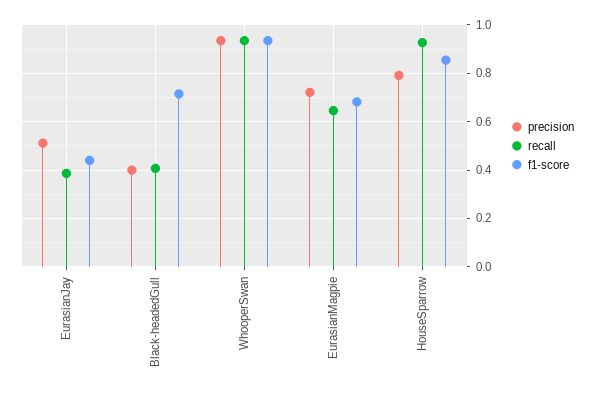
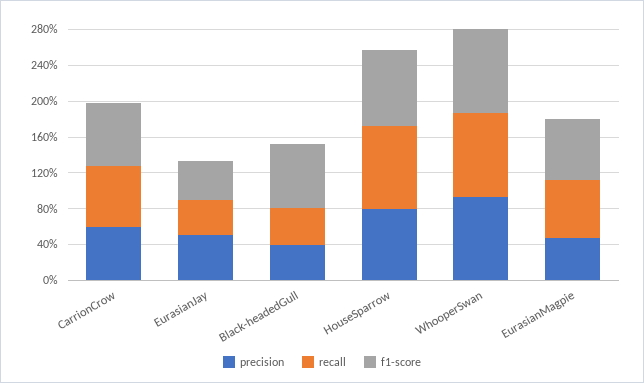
  {
    "precision": {
      "EurasianJay": 0.5,
      "Black-headedGull": 0.4,
      "WhooperSwan": 0.925,
-     "EurasianMagpie": 0.725,
+     "EurasianMagpie": 0.5,
-     "HouseSparrow": 0.8
+     "HouseSparrow": 0.8,
+     "CarrionCrow": 0.6
    },
    "recall": {
      "EurasianJay": 0.375,
      "Black-headedGull": 0.4,
      "WhooperSwan": 0.925,
      "EurasianMagpie": 0.65,
-     "HouseSparrow": 0.925
+     "HouseSparrow": 0.925,
+     "CarrionCrow": 0.7
    },
    "f1-score": {
      "EurasianJay": 0.45,
      "Black-headedGull": 0.725,
      "WhooperSwan": 0.925,
      "EurasianMagpie": 0.675,
-     "HouseSparrow": 0.85
+     "HouseSparrow": 0.85,
+     "CarrionCrow": 0.7
    }
  }

